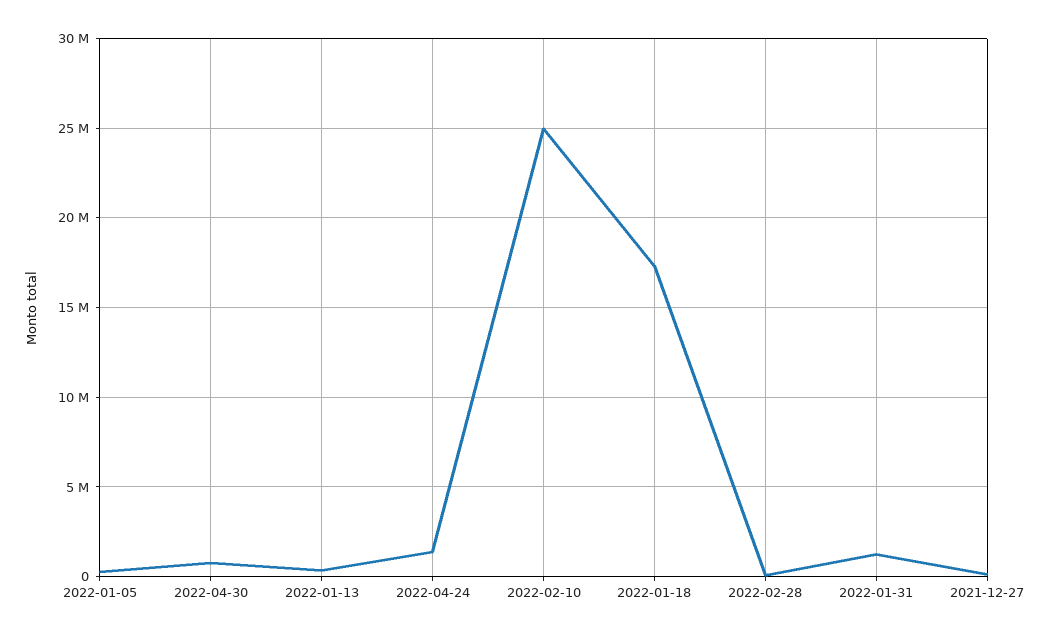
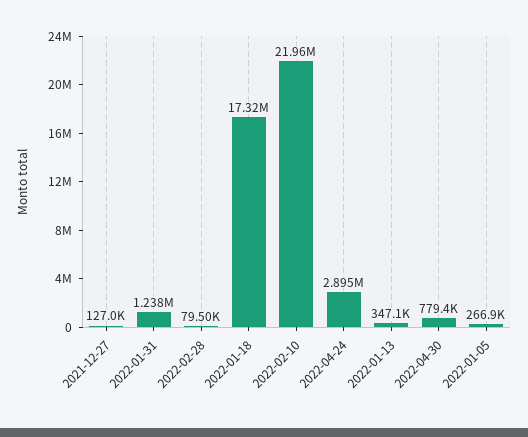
  {
    "2022-01-05": 266900,
    "2022-04-30": 779400,
    "2022-01-13": 347100,
-   "2022-04-24": 1500000,
+   "2022-04-24": 2895000,
-   "2022-02-10": 25000000,
+   "2022-02-10": 21960000,
    "2022-01-18": 17320000,
    "2022-02-28": 79500,
    "2022-01-31": 1238000,
    "2021-12-27": 127000
  }

